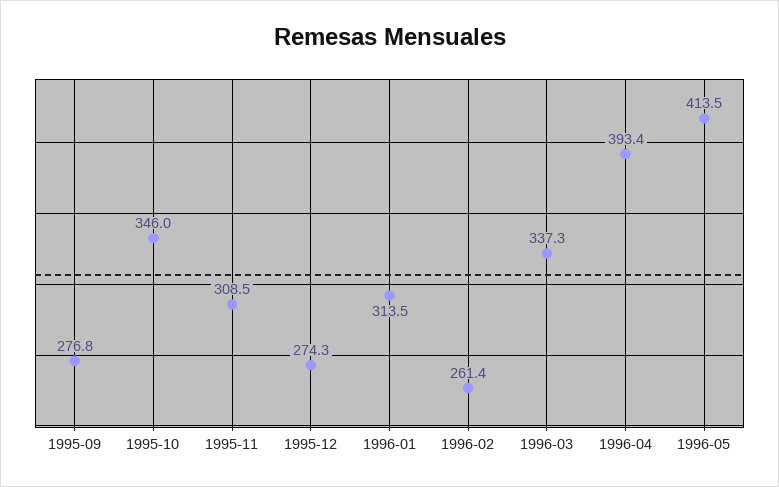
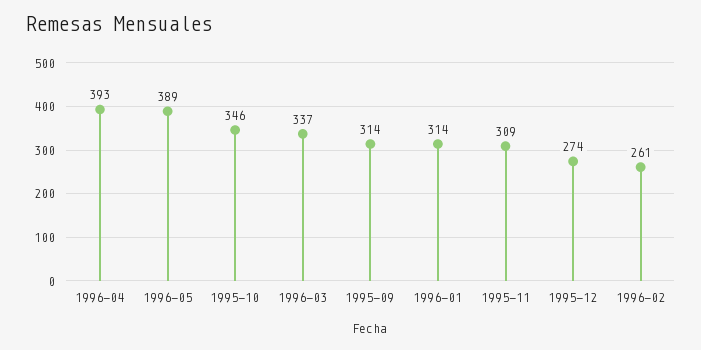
  {
-   "1995-09": 276.8,
+   "1995-09": 314,
    "1995-10": 346,
    "1995-11": 308.5,
    "1995-12": 274.3,
    "1996-01": 313.5,
    "1996-02": 261.4,
    "1996-03": 337.3,
    "1996-04": 393.4,
-   "1996-05": 413.5
+   "1996-05": 389
  }

